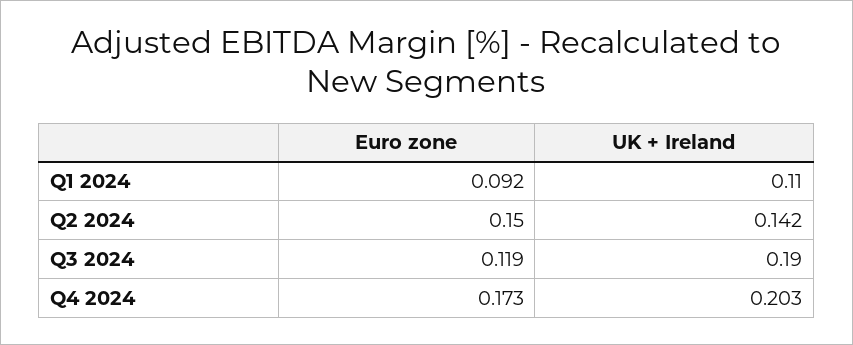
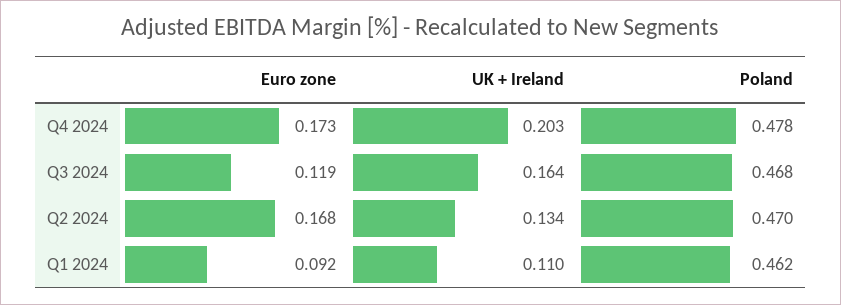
  {
    "Euro zone": {
      "Q1 2024": 0.092,
-     "Q2 2024": 0.15,
+     "Q2 2024": 0.168,
      "Q3 2024": 0.119,
      "Q4 2024": 0.173
    },
    "UK + Ireland": {
      "Q1 2024": 0.11,
-     "Q2 2024": 0.142,
+     "Q2 2024": 0.134,
-     "Q3 2024": 0.19,
+     "Q3 2024": 0.164,
      "Q4 2024": 0.203
-   }
+   },
+   "Poland": {
+     "Q4 2024": 0.478,
+     "Q3 2024": 0.468,
+     "Q2 2024": 0.47,
+     "Q1 2024": 0.462
+   }
  }

